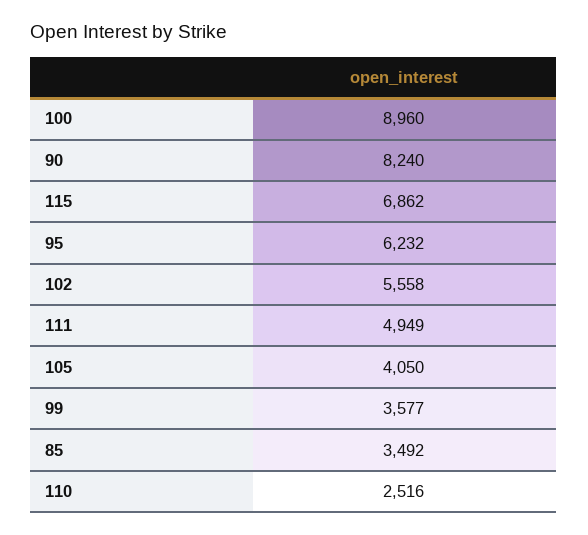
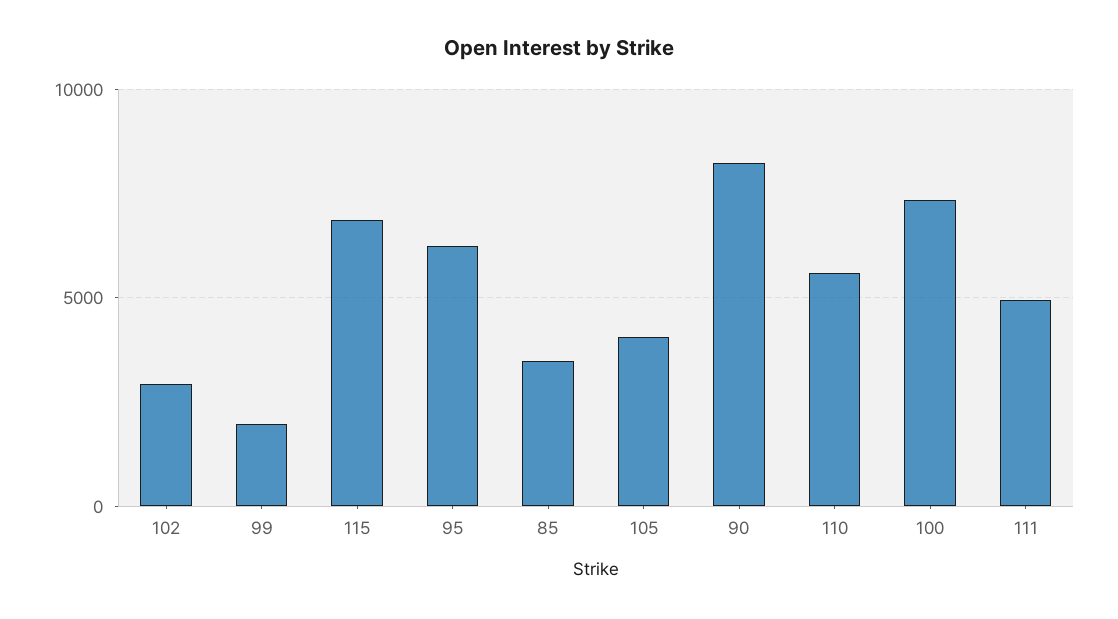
  {
-   "100": 8960,
+   "100": 7500,
    "90": 8240,
    "115": 6862,
    "95": 6232,
-   "102": 5558,
+   "102": 3000,
    "111": 4949,
    "105": 4050,
-   "99": 3577,
+   "99": 2000,
    "85": 3492,
-   "110": 2516
+   "110": 5500
  }

